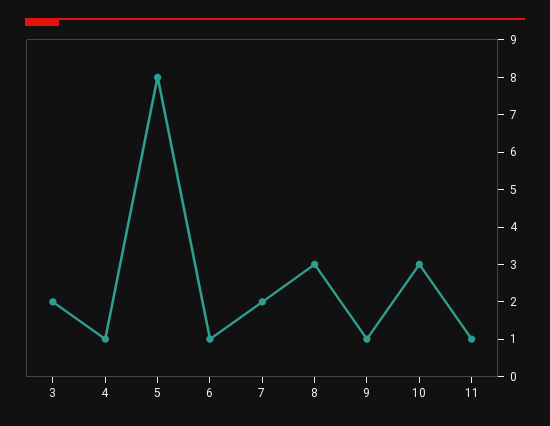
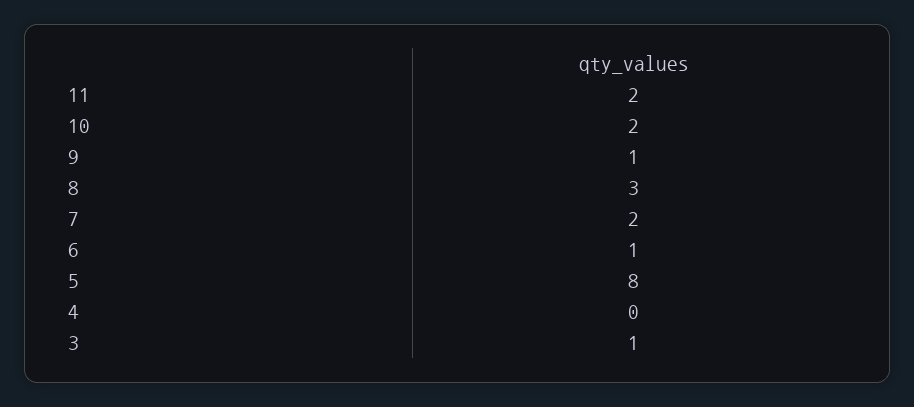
  {
-   "3": 2,
+   "3": 1,
-   "4": 1,
+   "4": 0,
    "5": 8,
    "6": 1,
    "7": 2,
    "8": 3,
    "9": 1,
-   "10": 3,
+   "10": 2,
-   "11": 1
+   "11": 2
  }

